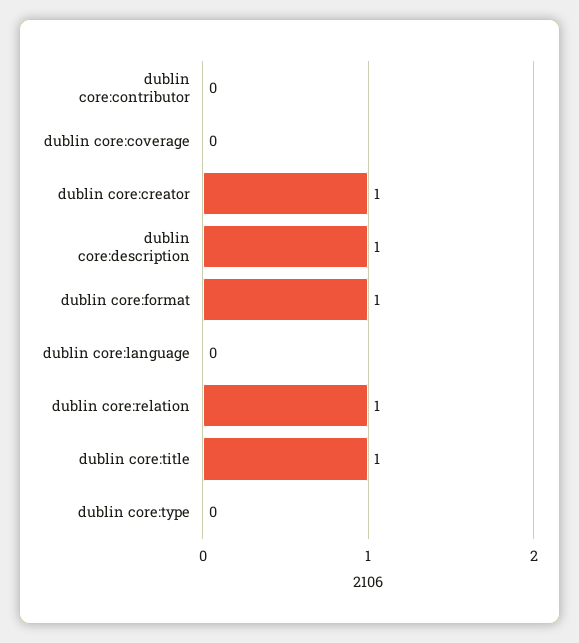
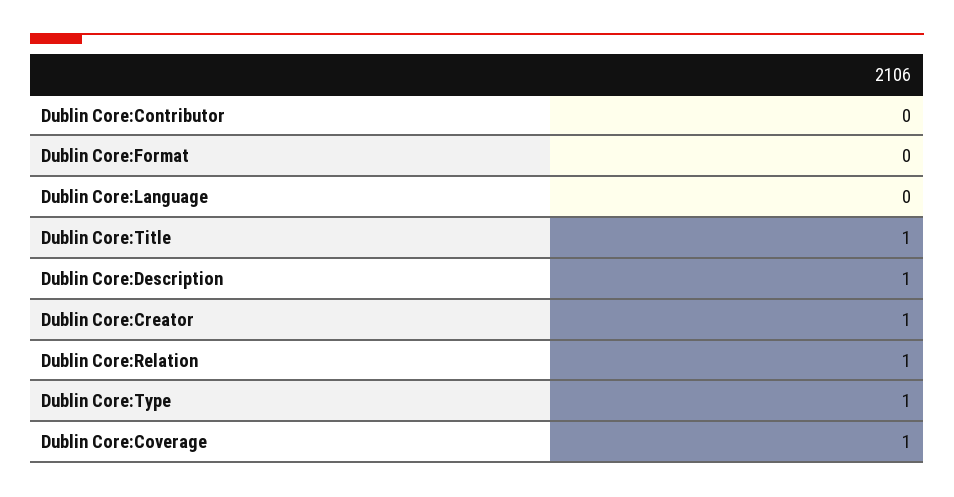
  {
    "dublin core:contributor": 0,
-   "dublin core:coverage": 0,
+   "dublin core:coverage": 1,
    "dublin core:creator": 1,
    "dublin core:description": 1,
-   "dublin core:format": 1,
+   "dublin core:format": 0,
    "dublin core:language": 0,
    "dublin core:relation": 1,
    "dublin core:title": 1,
-   "dublin core:type": 0
+   "dublin core:type": 1
  }

